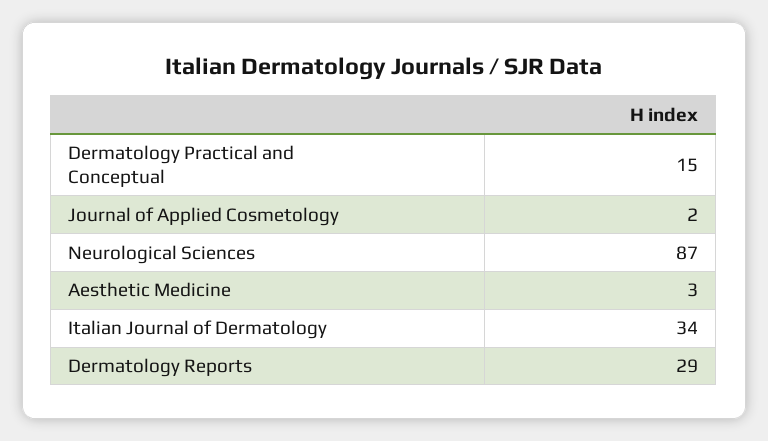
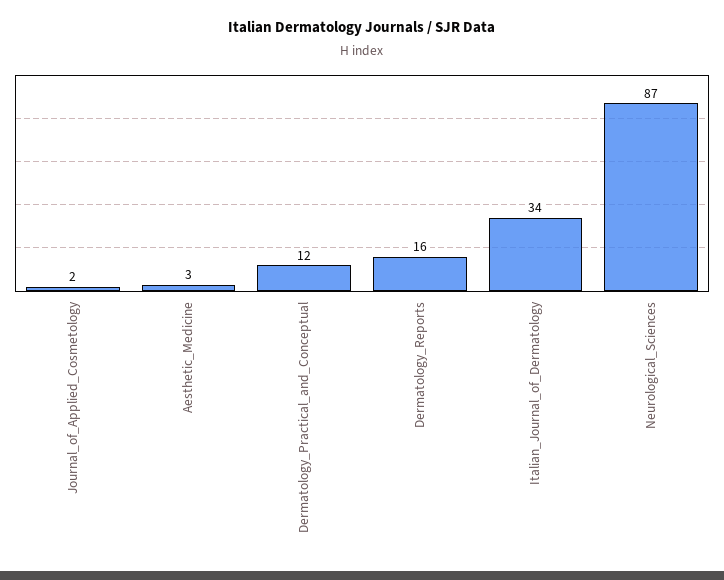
  {
-   "Dermatology Practical and Conceptual": 15,
+   "Dermatology Practical and Conceptual": 12,
    "Journal of Applied Cosmetology": 2,
    "Neurological Sciences": 87,
    "Aesthetic Medicine": 3,
    "Italian Journal of Dermatology": 34,
-   "Dermatology Reports": 29
+   "Dermatology Reports": 16
  }

